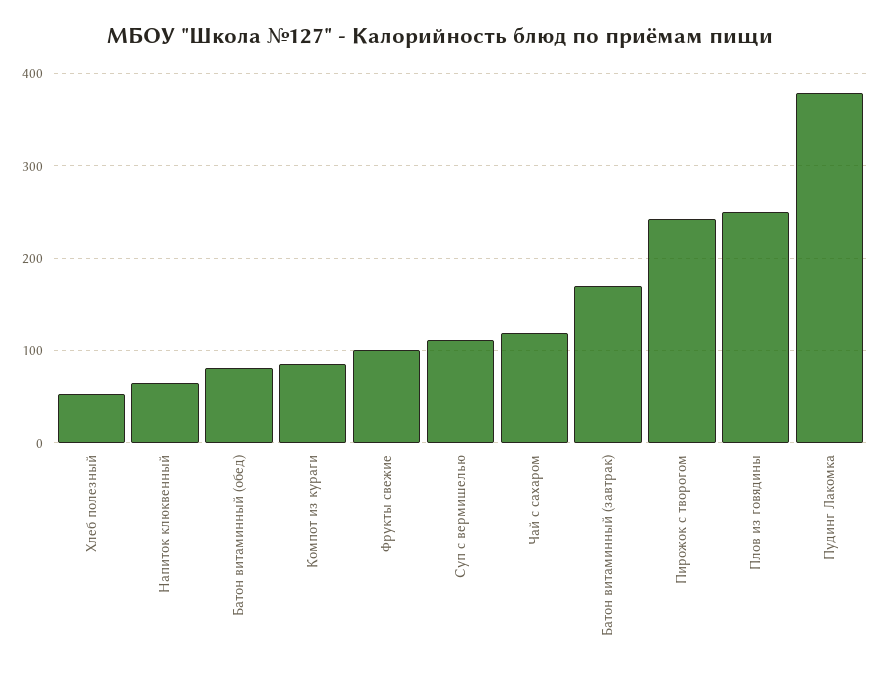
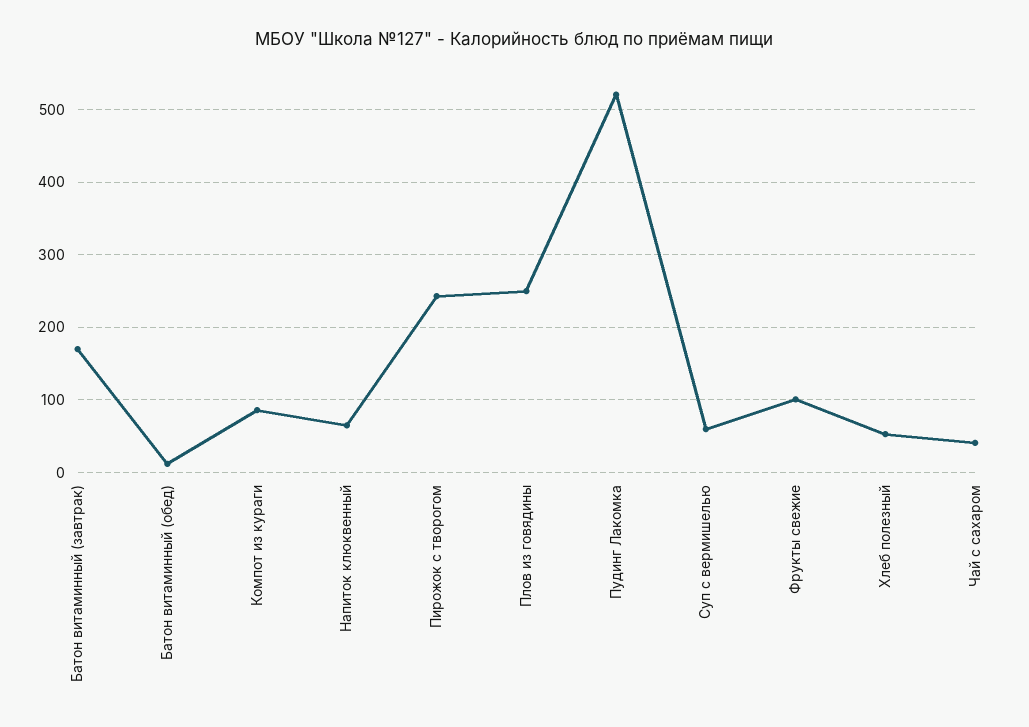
  {
    "Хлеб полезный": 50,
    "Напиток клюквенный": 70,
-   "Батон витаминный (обед)": 80,
+   "Батон витаминный (обед)": 10,
    "Компот из кураги": 90,
    "Фрукты свежие": 100,
-   "Суп с вермишелью": 110,
+   "Суп с вермишелью": 60,
-   "Чай с сахаром": 120,
+   "Чай с сахаром": 40,
    "Батон витаминный (завтрак)": 170,
    "Пирожок с творогом": 240,
    "Плов из говядины": 250,
-   "Пудинг Лакомка": 380
+   "Пудинг Лакомка": 520
  }

